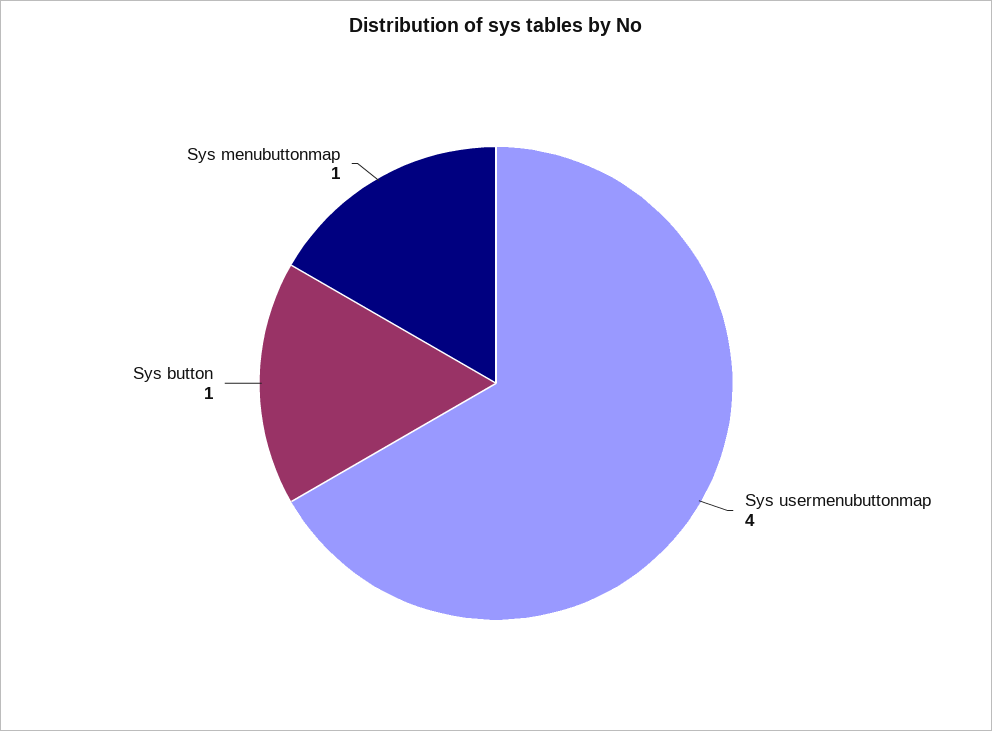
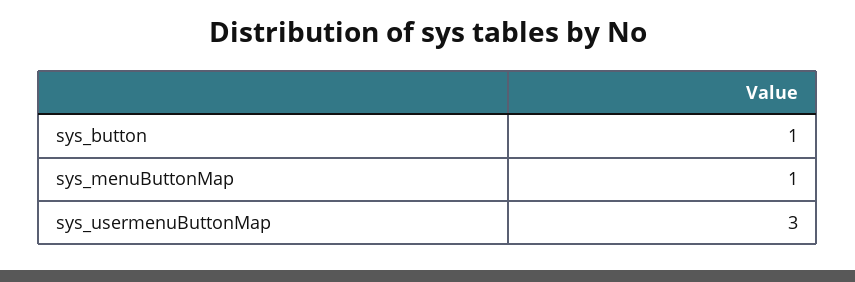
  {
-   "Sys usermenubuttonmap": 4,
+   "Sys usermenubuttonmap": 3,
    "Sys button": 1,
    "Sys menubuttonmap": 1
  }

